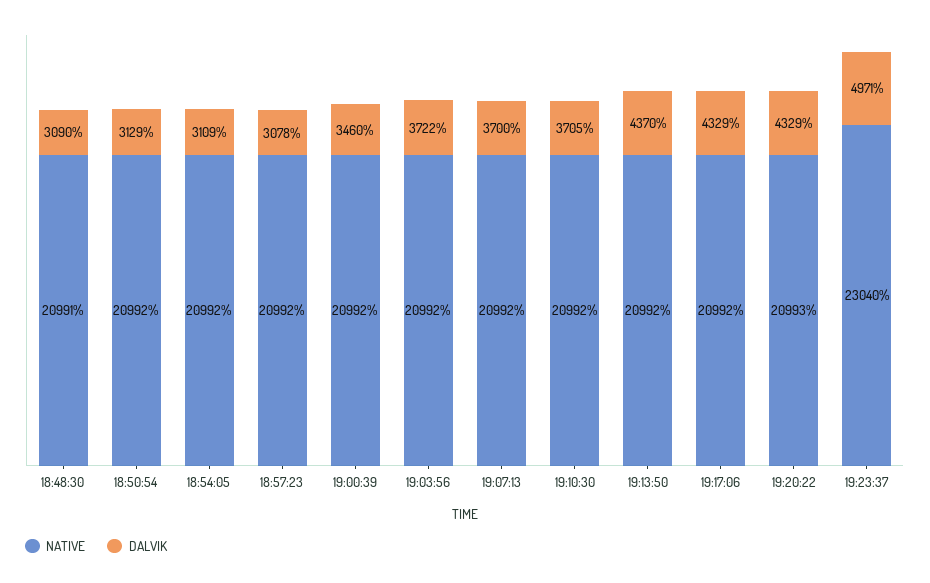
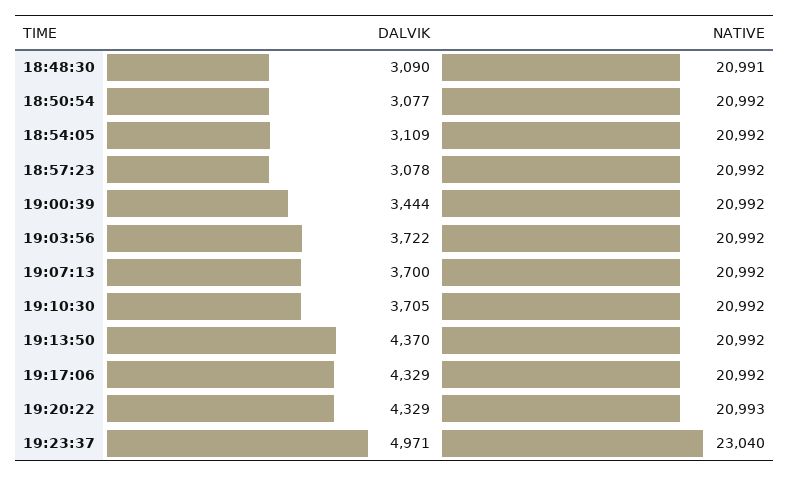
  {
    "NATIVE": {
      "18:48:30": 20991,
      "18:50:54": 20992,
      "18:54:05": 20992,
      "18:57:23": 20992,
      "19:00:39": 20992,
      "19:03:56": 20992,
      "19:07:13": 20992,
      "19:10:30": 20992,
      "19:13:50": 20992,
      "19:17:06": 20992,
      "19:20:22": 20993,
      "19:23:37": 23040
    },
    "DALVIK": {
      "18:48:30": 3090,
-     "18:50:54": 3129,
+     "18:50:54": 3077,
      "18:54:05": 3109,
      "18:57:23": 3078,
-     "19:00:39": 3460,
+     "19:00:39": 3444,
      "19:03:56": 3722,
      "19:07:13": 3700,
      "19:10:30": 3705,
      "19:13:50": 4370,
      "19:17:06": 4329,
      "19:20:22": 4329,
      "19:23:37": 4971
    }
  }

